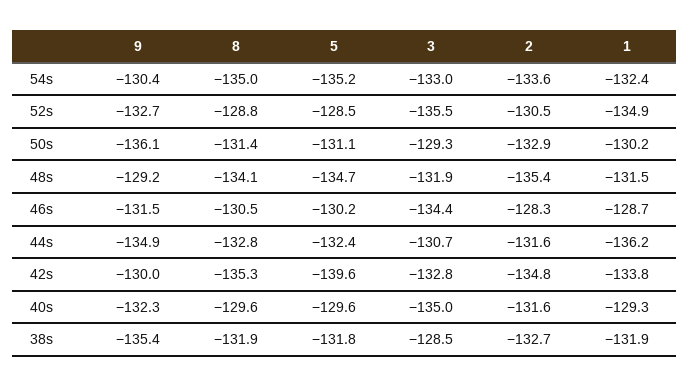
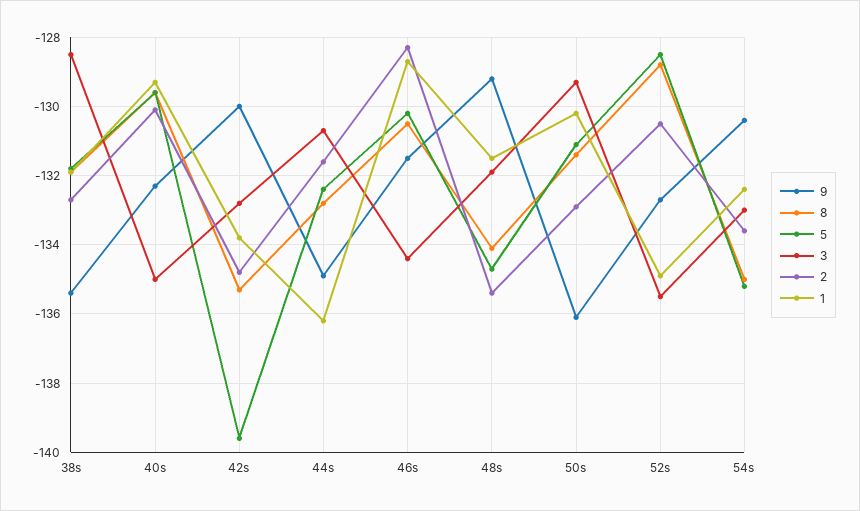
  {
    "9": {
      "54s": -130.4,
      "52s": -132.7,
      "50s": -136.1,
      "48s": -129.2,
      "46s": -131.5,
      "44s": -134.9,
      "42s": -130,
      "40s": -132.3,
      "38s": -135.4
    },
    "8": {
      "54s": -135,
      "52s": -128.8,
      "50s": -131.4,
      "48s": -134.1,
      "46s": -130.5,
      "44s": -132.8,
      "42s": -135.3,
      "40s": -129.6,
      "38s": -131.9
    },
    "5": {
      "54s": -135.2,
      "52s": -128.5,
      "50s": -131.1,
      "48s": -134.7,
      "46s": -130.2,
      "44s": -132.4,
      "42s": -139.6,
      "40s": -129.6,
      "38s": -131.8
    },
    "3": {
      "54s": -133,
      "52s": -135.5,
      "50s": -129.3,
      "48s": -131.9,
      "46s": -134.4,
      "44s": -130.7,
      "42s": -132.8,
      "40s": -135,
      "38s": -128.5
    },
    "2": {
      "54s": -133.6,
      "52s": -130.5,
      "50s": -132.9,
      "48s": -135.4,
      "46s": -128.3,
      "44s": -131.6,
      "42s": -134.8,
-     "40s": -131.6,
+     "40s": -130,
      "38s": -132.7
    },
    "1": {
      "54s": -132.4,
      "52s": -134.9,
      "50s": -130.2,
      "48s": -131.5,
      "46s": -128.7,
      "44s": -136.2,
      "42s": -133.8,
      "40s": -129.3,
      "38s": -131.9
    }
  }

